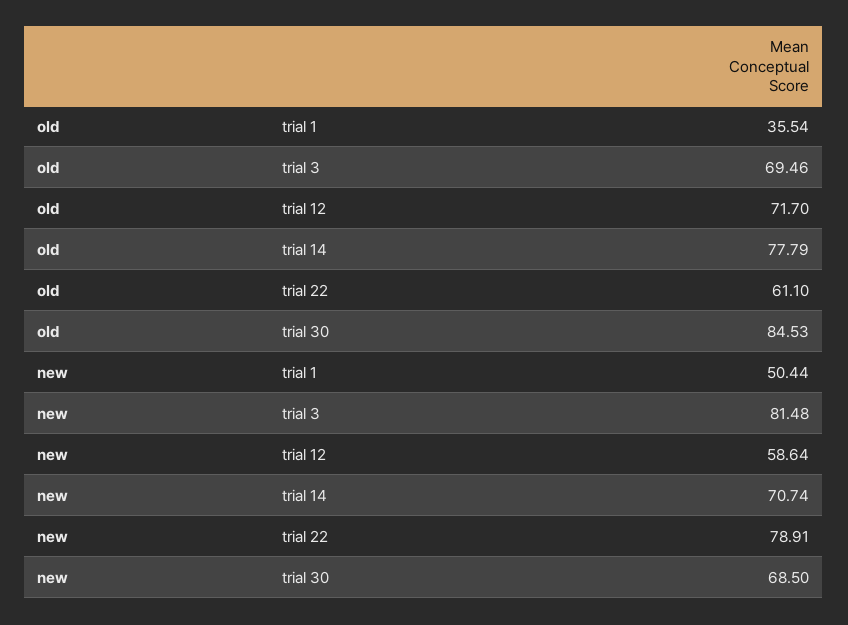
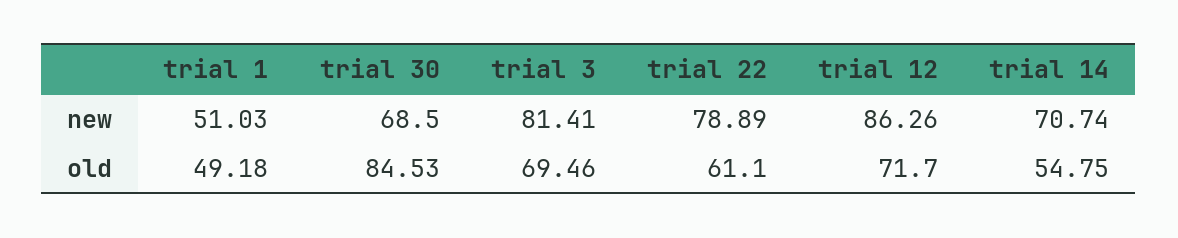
  {
    "old": {
-     "trial 1": 35.54,
+     "trial 1": 49.18,
      "trial 3": 69.46,
      "trial 12": 71.7,
-     "trial 14": 77.79,
+     "trial 14": 54.75,
      "trial 22": 61.1,
      "trial 30": 84.53
    },
    "new": {
-     "trial 1": 50.44,
+     "trial 1": 51.03,
-     "trial 3": 81.48,
+     "trial 3": 81.41,
-     "trial 12": 58.64,
+     "trial 12": 86.26,
      "trial 14": 70.74,
-     "trial 22": 78.91,
+     "trial 22": 78.89,
      "trial 30": 68.5
    }
  }

